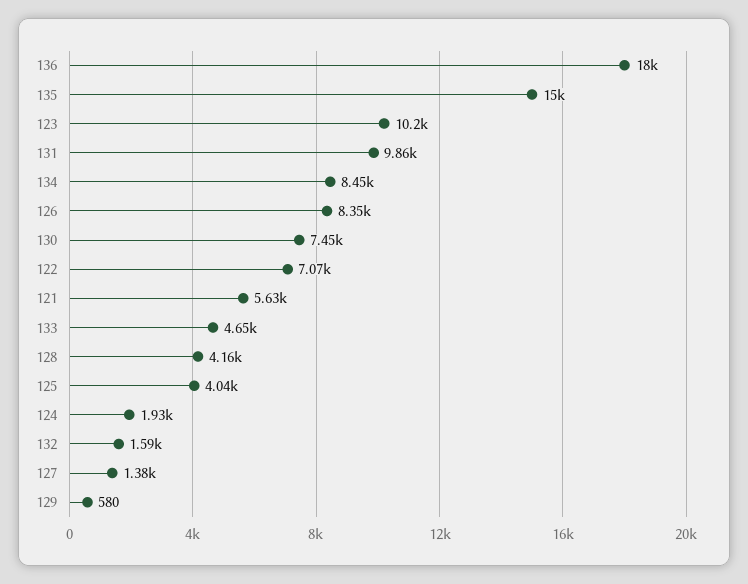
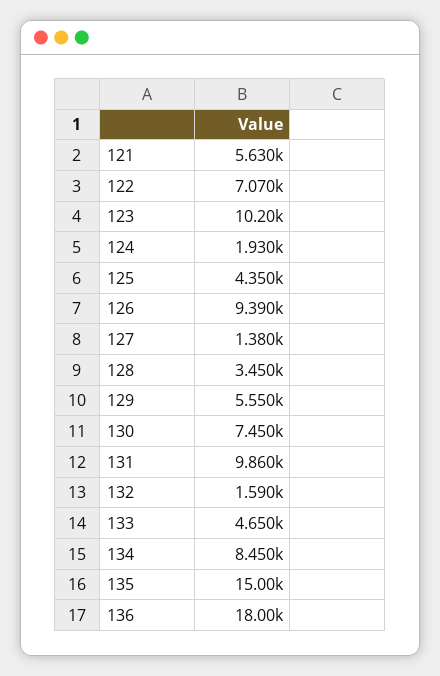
  {
    "136": 18000,
    "135": 15000,
    "123": 10200,
    "131": 9860,
    "134": 8450,
-   "126": 8350,
+   "126": 9390,
    "130": 7450,
    "122": 7070,
    "121": 5630,
    "133": 4650,
-   "128": 4160,
+   "128": 3450,
-   "125": 4040,
+   "125": 4350,
    "124": 1930,
    "132": 1590,
    "127": 1380,
-   "129": 580
+   "129": 5550
  }

